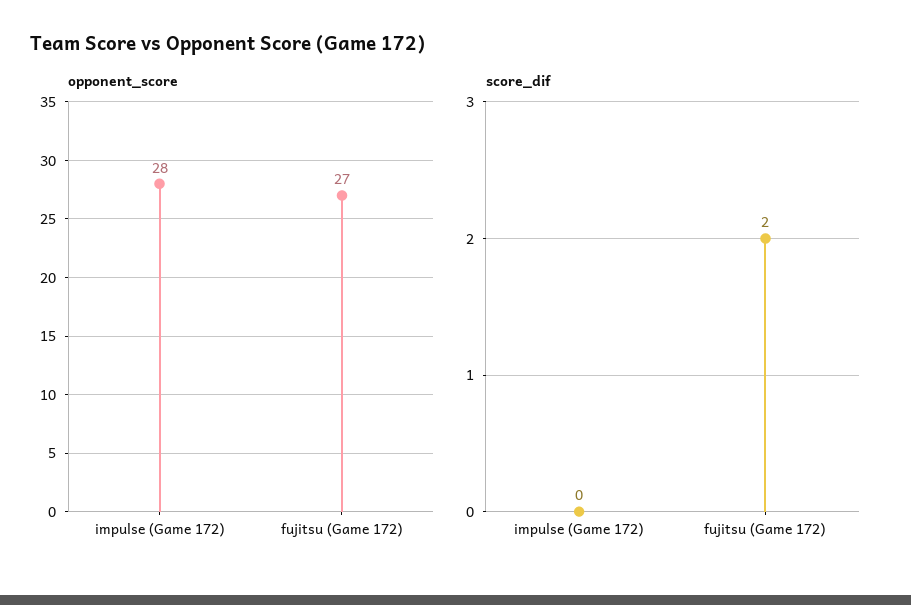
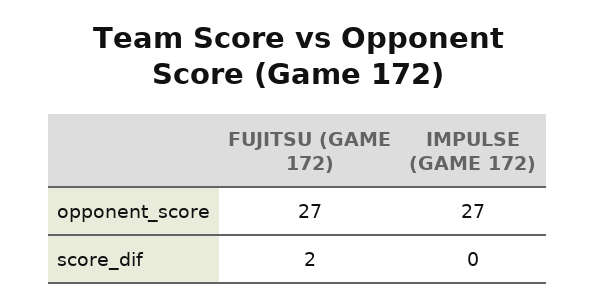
  {
    "opponent_score": {
-     "impulse (Game 172)": 28,
+     "impulse (Game 172)": 27,
      "fujitsu (Game 172)": 27
    },
    "score_dif": {
      "impulse (Game 172)": 0,
      "fujitsu (Game 172)": 2
    }
  }

